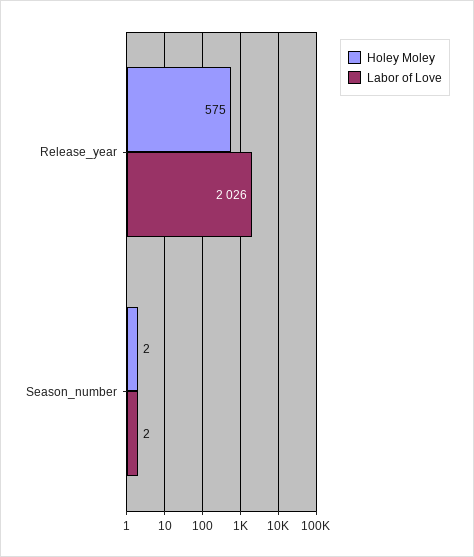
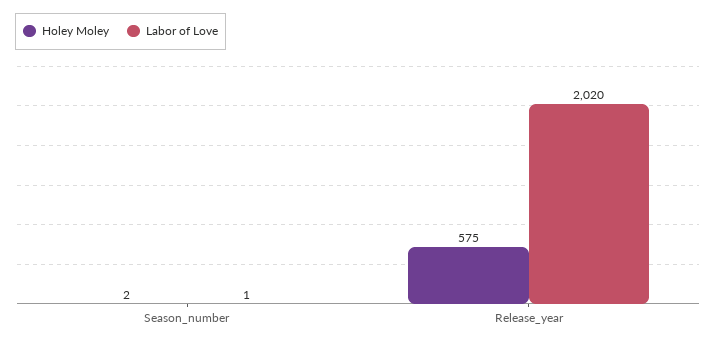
  {
    "Holey Moley": {
      "Release_year": 575,
      "Season_number": 2
    },
    "Labor of Love": {
-     "Release_year": 2026,
+     "Release_year": 2020,
-     "Season_number": 2
+     "Season_number": 1
    }
  }

